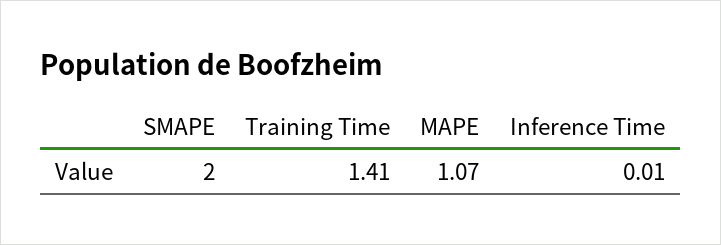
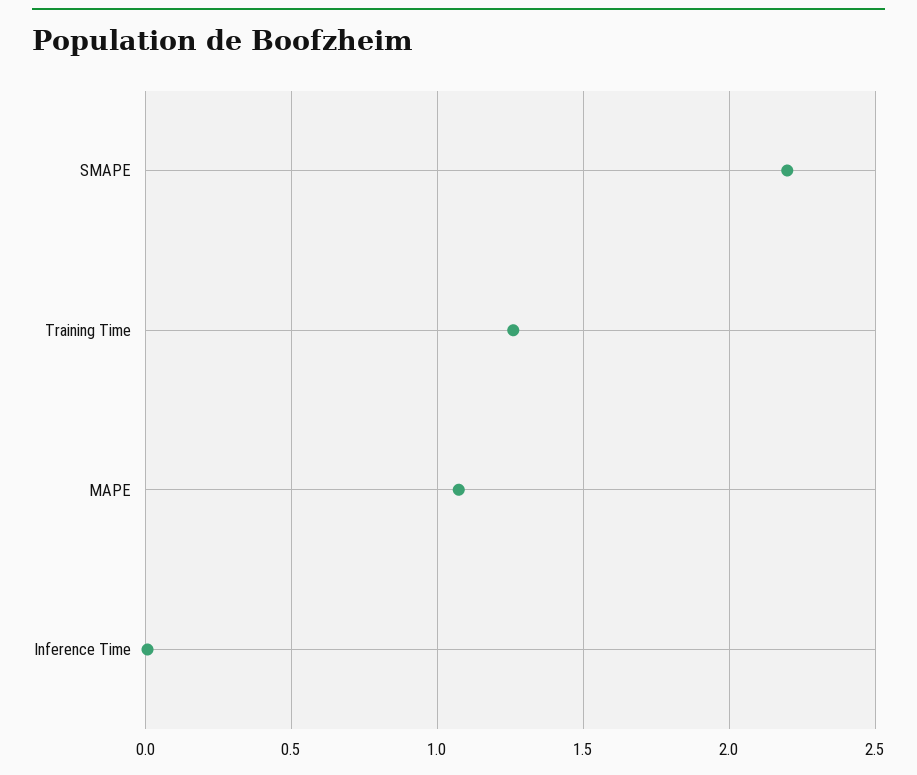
  {
-   "SMAPE": 2,
+   "SMAPE": 2.2,
-   "Training Time": 1.41,
+   "Training Time": 1.25,
    "MAPE": 1.07,
    "Inference Time": 0.01
  }

